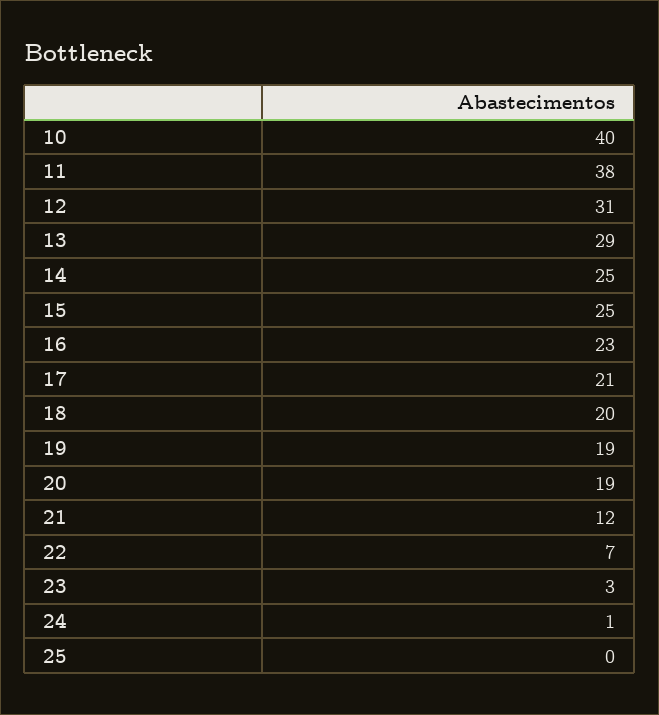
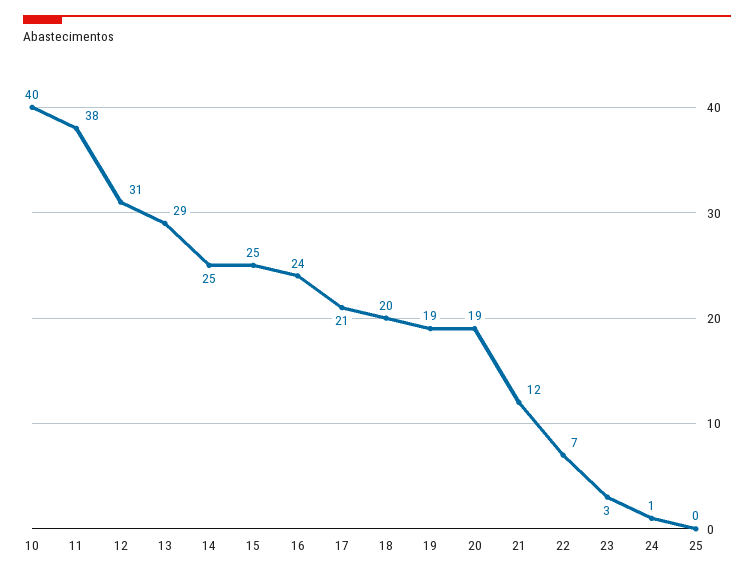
  {
    "10": 40,
    "11": 38,
    "12": 31,
    "13": 29,
    "14": 25,
    "15": 25,
-   "16": 23,
+   "16": 24,
    "17": 21,
    "18": 20,
    "19": 19,
    "20": 19,
    "21": 12,
    "22": 7,
    "23": 3,
    "24": 1,
    "25": 0
  }

